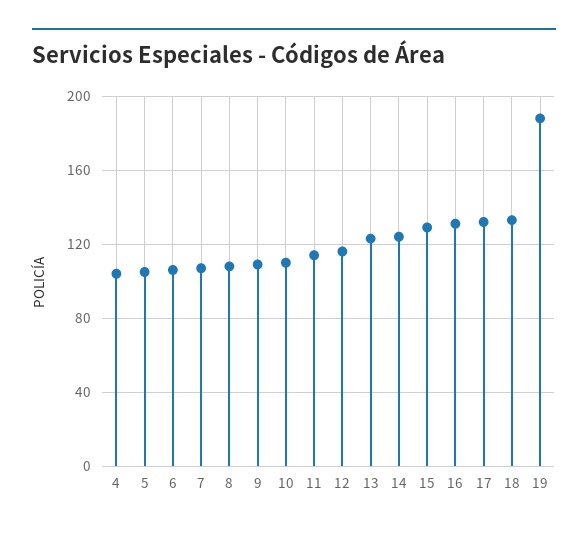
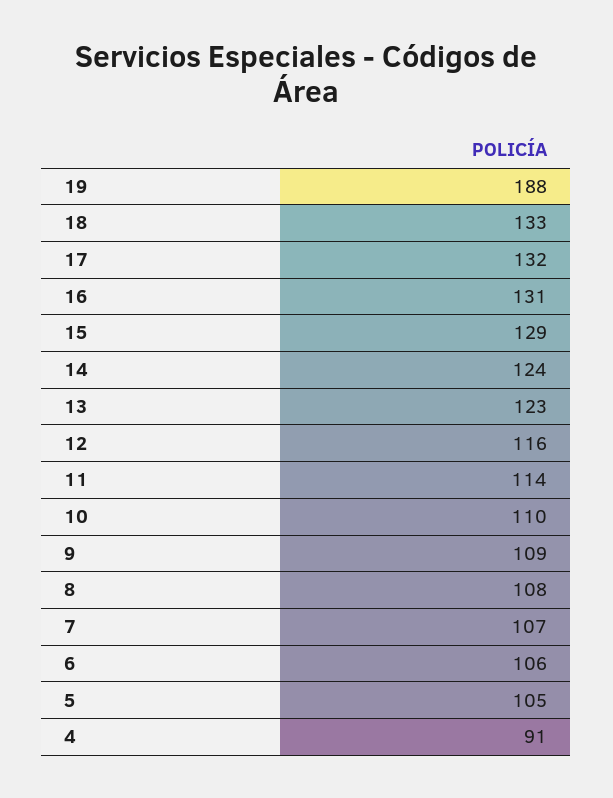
  {
-   "4": 105,
+   "4": 91,
    "5": 105,
    "6": 106,
    "7": 107,
    "8": 108,
    "9": 109,
    "10": 110,
    "11": 114,
    "12": 116,
    "13": 123,
    "14": 124,
    "15": 129,
    "16": 131,
    "17": 132,
    "18": 133,
    "19": 188
  }

